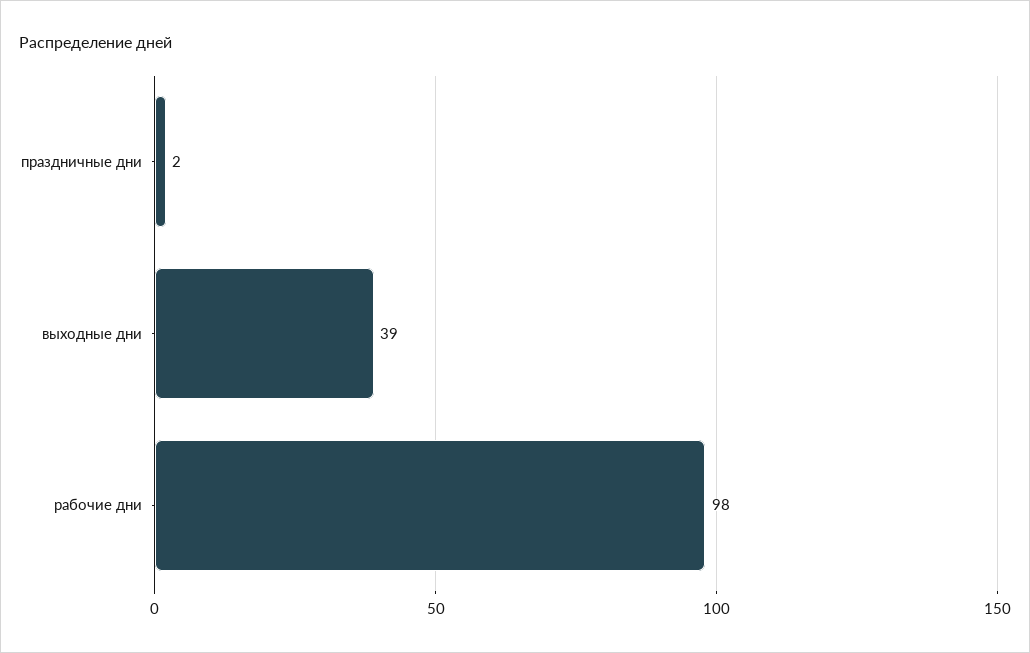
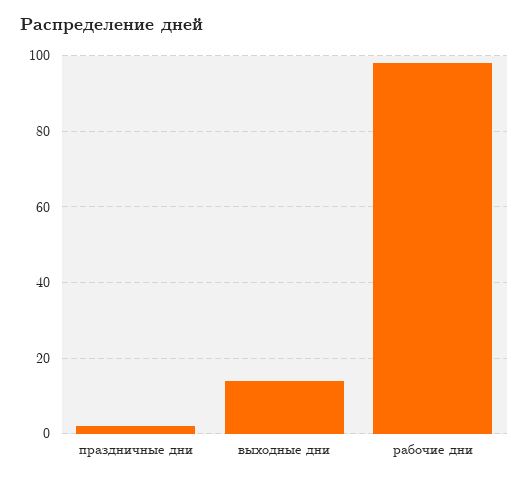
  {
    "праздничные дни": 2,
-   "выходные дни": 39,
+   "выходные дни": 15,
    "рабочие дни": 98
  }

